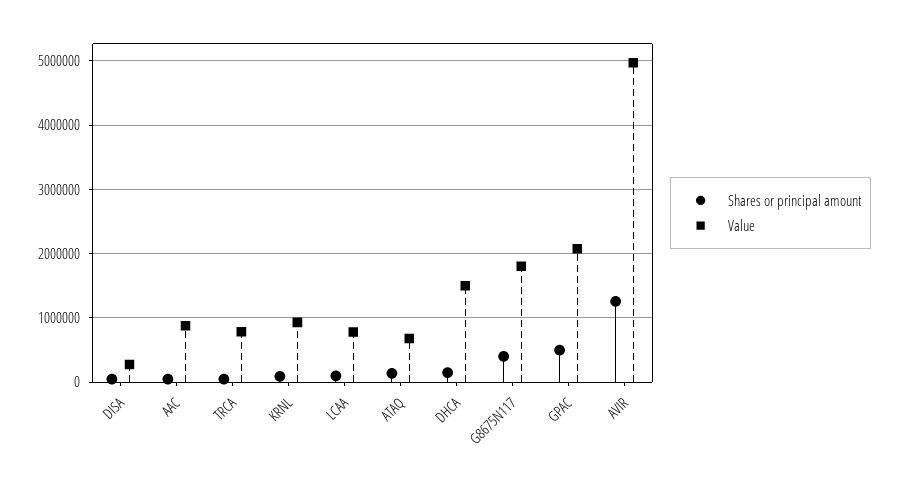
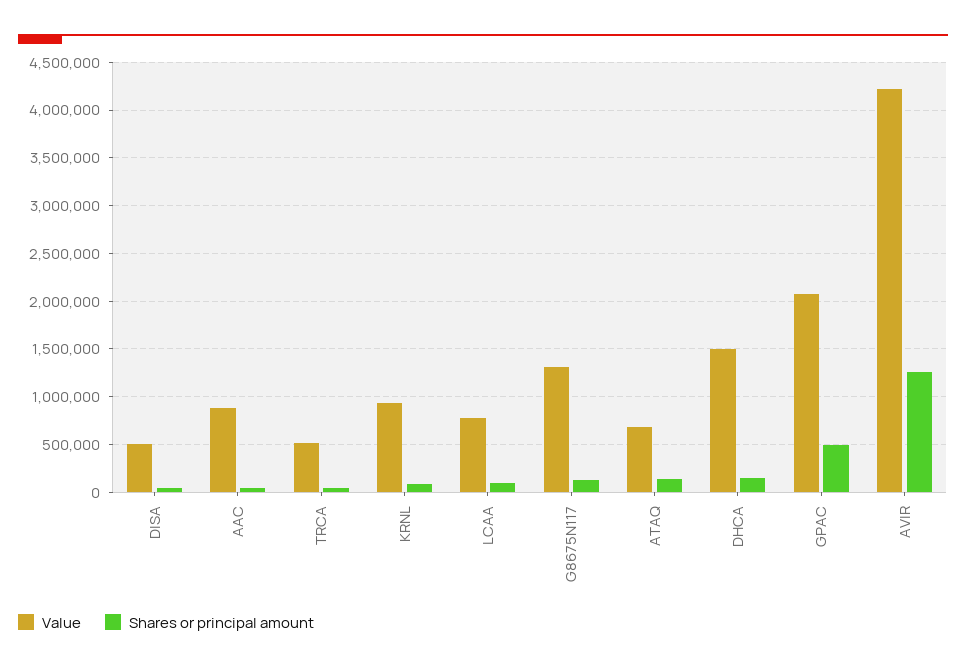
  {
    "Shares or principal amount": {
      "DISA": 100000,
      "AAC": 100000,
      "TRCA": 100000,
      "KRNL": 100000,
      "LCAA": 100000,
      "ATAQ": 100000,
      "DHCA": 200000,
-     "G8675N117": 400000,
+     "G8675N117": 100000,
      "GPAC": 500000,
      "AVIR": 1300000
    },
    "Value": {
-     "DISA": 300000,
+     "DISA": 500000,
      "AAC": 900000,
-     "TRCA": 800000,
+     "TRCA": 500000,
      "KRNL": 900000,
      "LCAA": 800000,
      "ATAQ": 700000,
      "DHCA": 1500000,
-     "G8675N117": 1800000,
+     "G8675N117": 1300000,
      "GPAC": 2100000,
-     "AVIR": 5000000
+     "AVIR": 4200000
    }
  }

